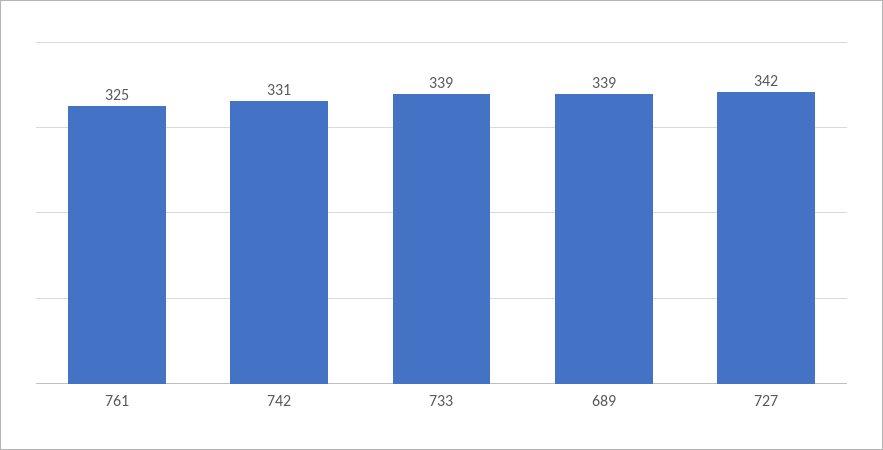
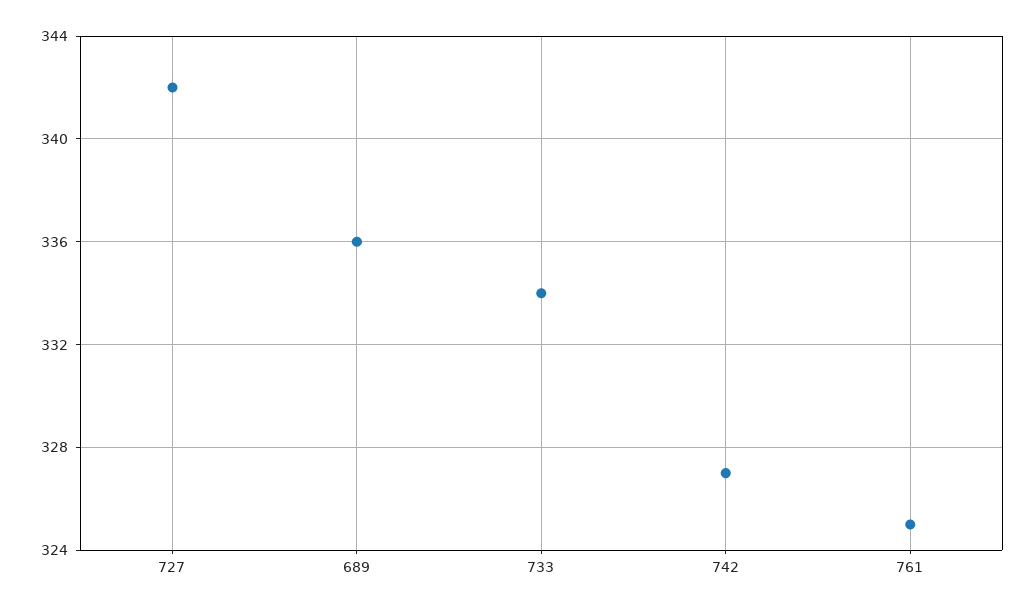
  {
    "761": 325,
-   "742": 331,
+   "742": 327,
-   "733": 339,
+   "733": 334,
-   "689": 339,
+   "689": 336,
    "727": 342
  }

